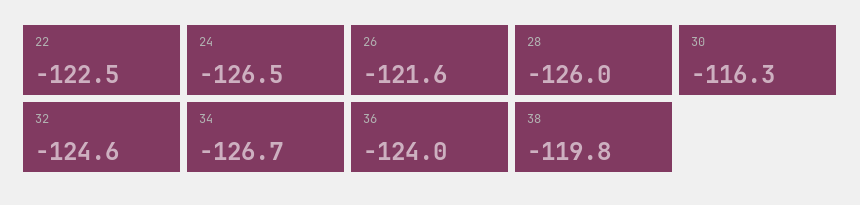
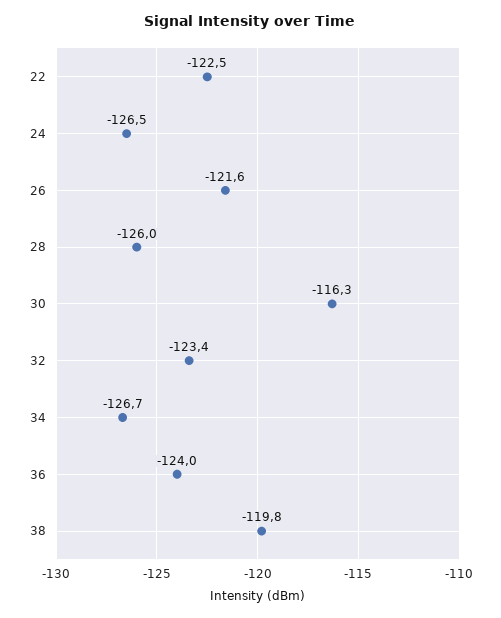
  {
    "22": -122.5,
    "24": -126.5,
    "26": -121.6,
    "28": -126,
    "30": -116.3,
-   "32": -124.6,
+   "32": -123.4,
    "34": -126.7,
    "36": -124,
    "38": -119.8
  }

